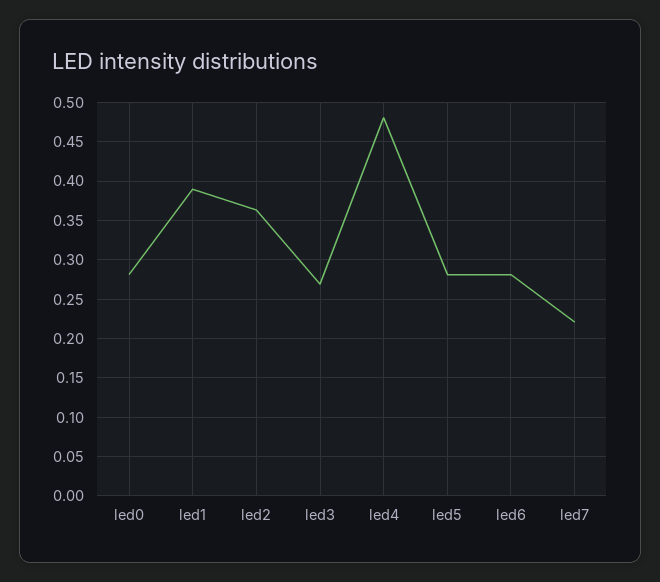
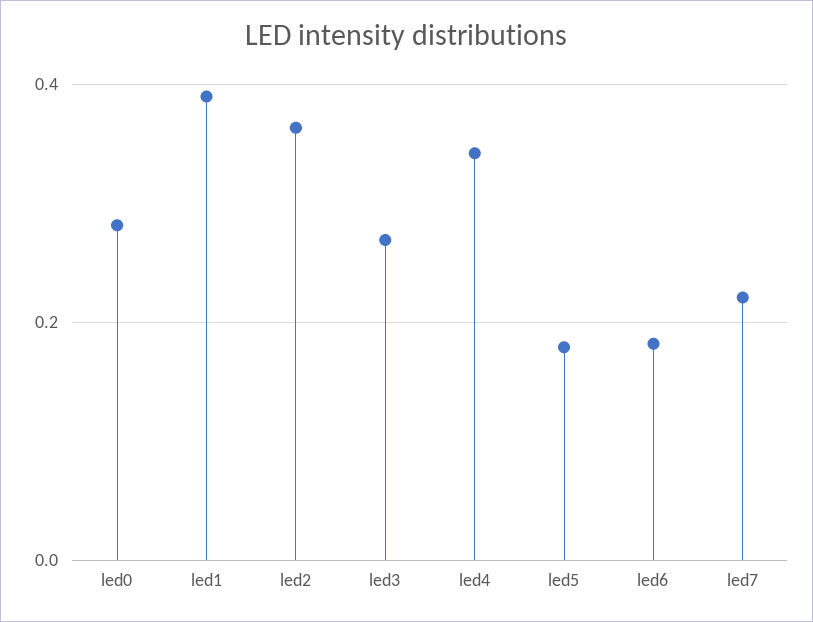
  {
    "led0": 0.28,
    "led1": 0.39,
    "led2": 0.36,
    "led3": 0.27,
-   "led4": 0.48,
+   "led4": 0.34,
-   "led5": 0.28,
+   "led5": 0.18,
-   "led6": 0.28,
+   "led6": 0.18,
    "led7": 0.22
  }

